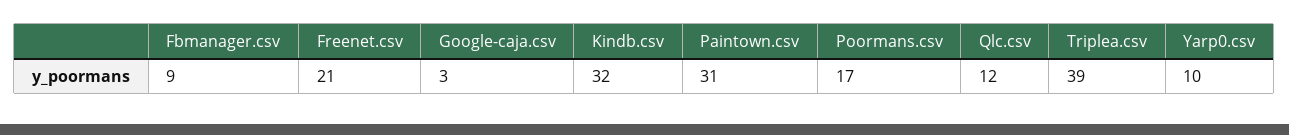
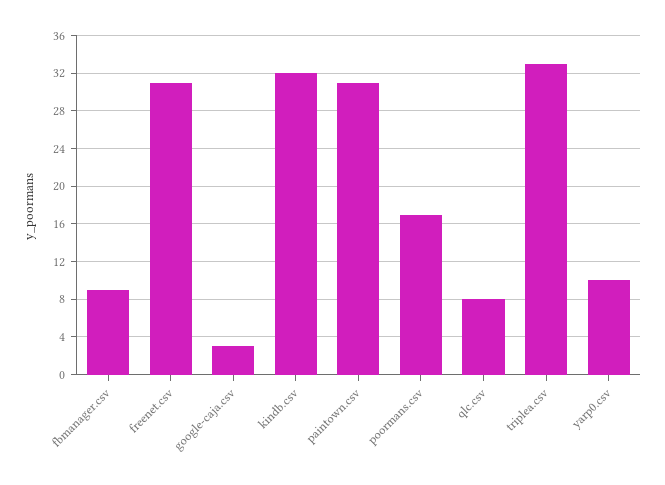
  {
    "Fbmanager.csv": 9,
-   "Freenet.csv": 21,
+   "Freenet.csv": 31,
    "Google-caja.csv": 3,
    "Kindb.csv": 32,
    "Paintown.csv": 31,
    "Poormans.csv": 17,
-   "Qlc.csv": 12,
+   "Qlc.csv": 8,
-   "Triplea.csv": 39,
+   "Triplea.csv": 33,
    "Yarp0.csv": 10
  }

